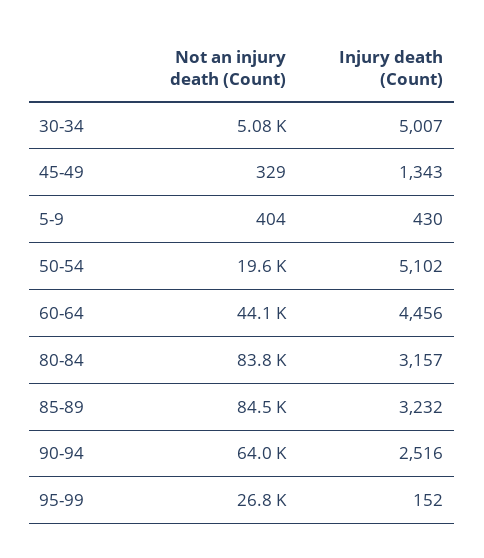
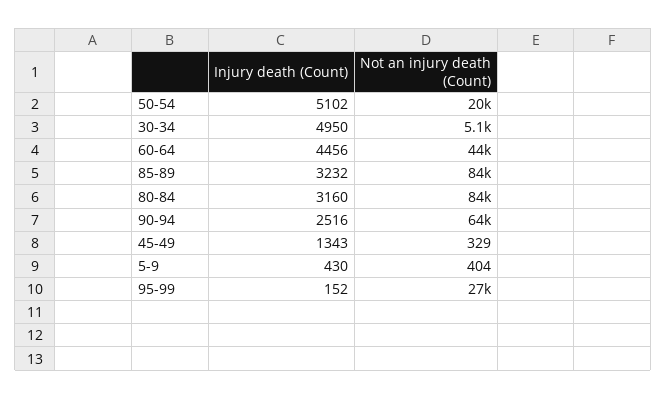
  {
    "Not an injury death (Count)": {
      "30-34": 5080,
      "45-49": 329,
      "5-9": 404,
      "50-54": 19600,
      "60-64": 44100,
      "80-84": 83800,
      "85-89": 84500,
      "90-94": 64000,
      "95-99": 26800
    },
    "Injury death (Count)": {
-     "30-34": 5007,
+     "30-34": 4950,
      "45-49": 1343,
      "5-9": 430,
      "50-54": 5102,
      "60-64": 4456,
-     "80-84": 3157,
+     "80-84": 3160,
      "85-89": 3232,
      "90-94": 2516,
      "95-99": 152
    }
  }

